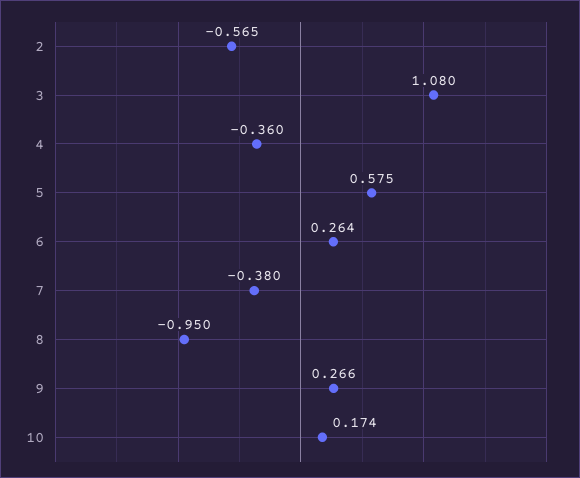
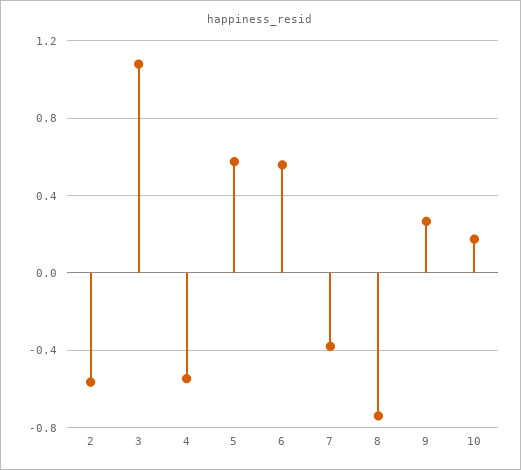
  {
    "2": -0.565,
    "3": 1.08,
-   "4": -0.36,
+   "4": -0.55,
    "5": 0.575,
-   "6": 0.264,
+   "6": 0.55,
    "7": -0.38,
-   "8": -0.95,
+   "8": -0.75,
    "9": 0.266,
    "10": 0.174
  }

